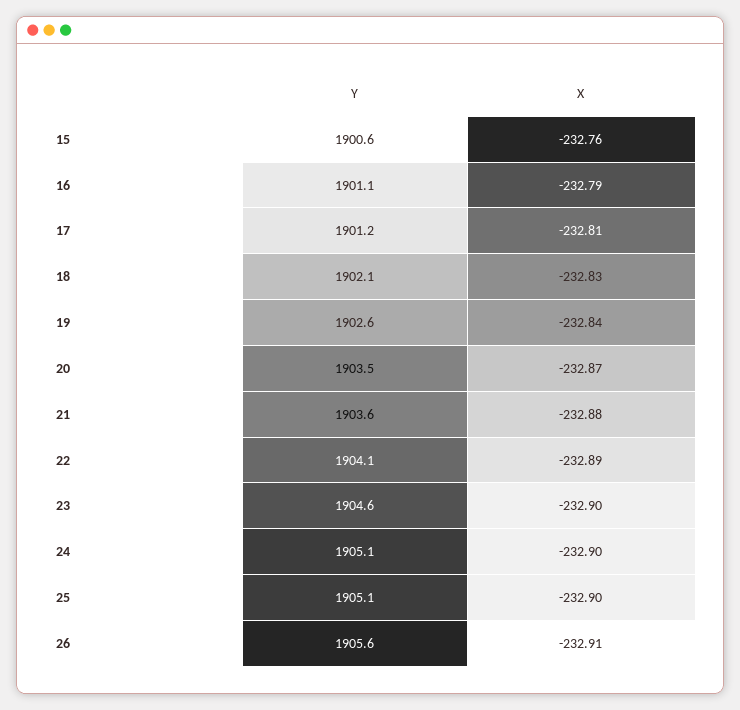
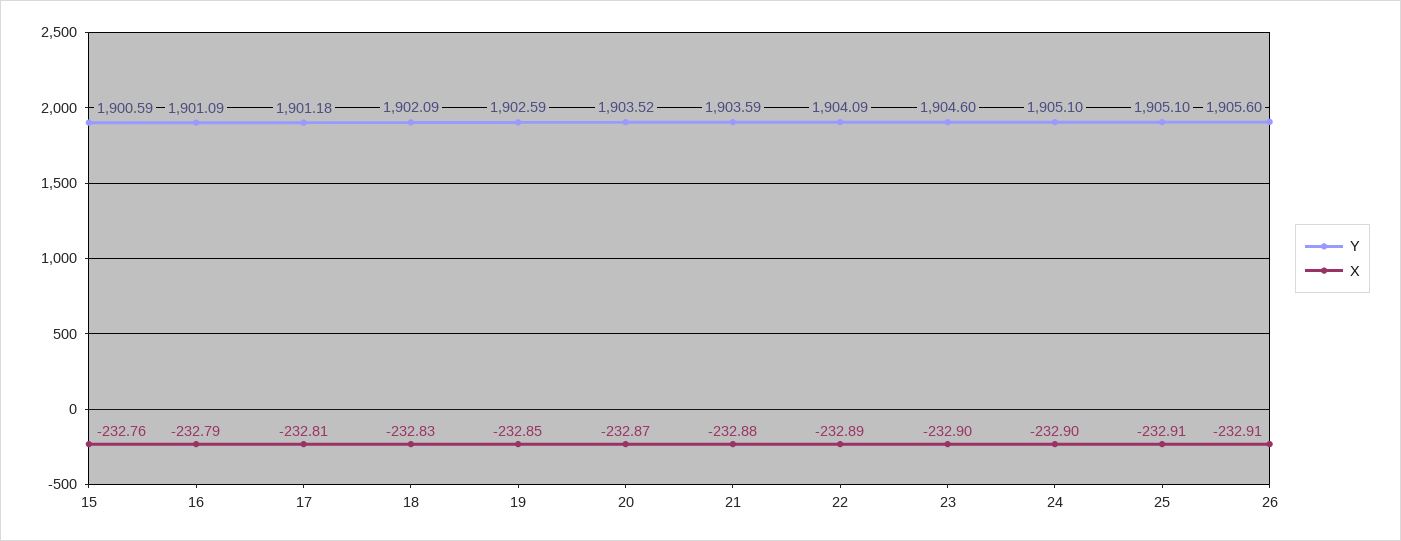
  {
    "Y": {
      "15": 1900.59,
      "16": 1901.09,
      "17": 1901.18,
      "18": 1902.09,
      "19": 1902.59,
      "20": 1903.52,
      "21": 1903.59,
      "22": 1904.09,
      "23": 1904.6,
      "24": 1905.1,
      "25": 1905.1,
      "26": 1905.6
    },
    "X": {
      "15": -232.76,
      "16": -232.79,
      "17": -232.81,
      "18": -232.83,
-     "19": -232.84,
+     "19": -232.85,
      "20": -232.87,
      "21": -232.88,
      "22": -232.89,
      "23": -232.9,
      "24": -232.9,
-     "25": -232.9,
+     "25": -232.91,
      "26": -232.91
    }
  }

